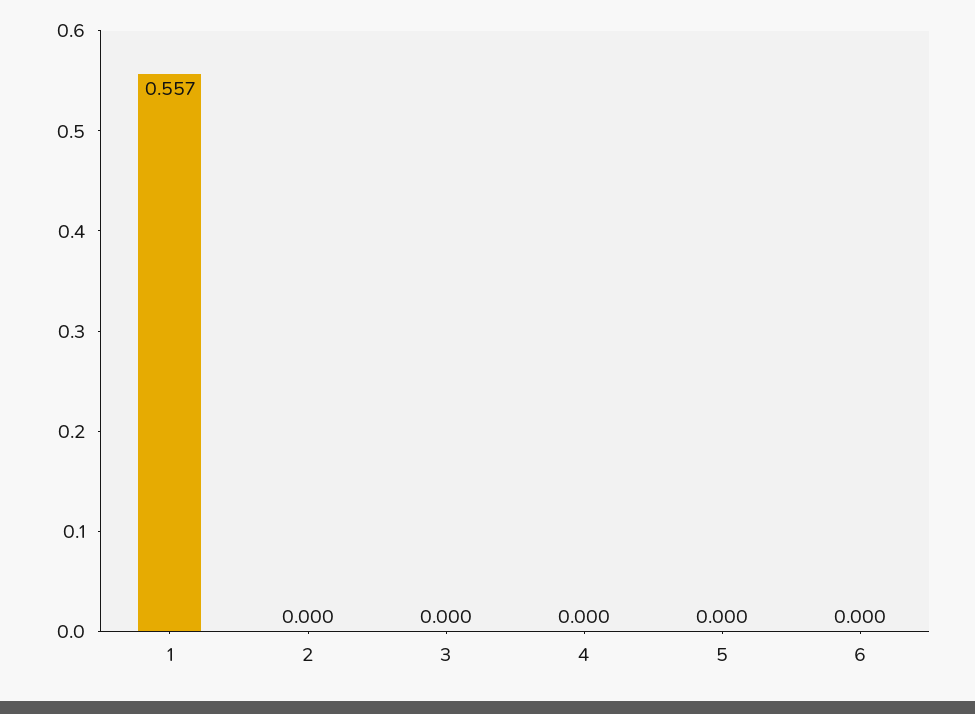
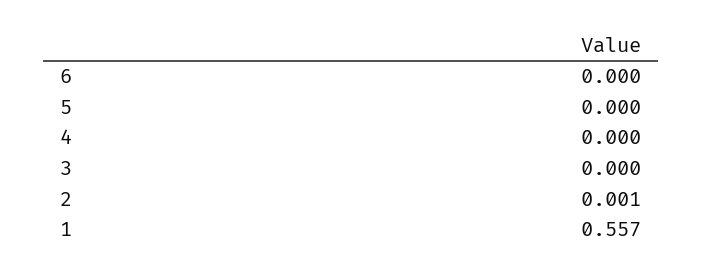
  {
    "1": 0.557,
-   "2": 0,
+   "2": 0.001,
    "3": 0,
    "4": 0,
    "5": 0,
    "6": 0
  }

